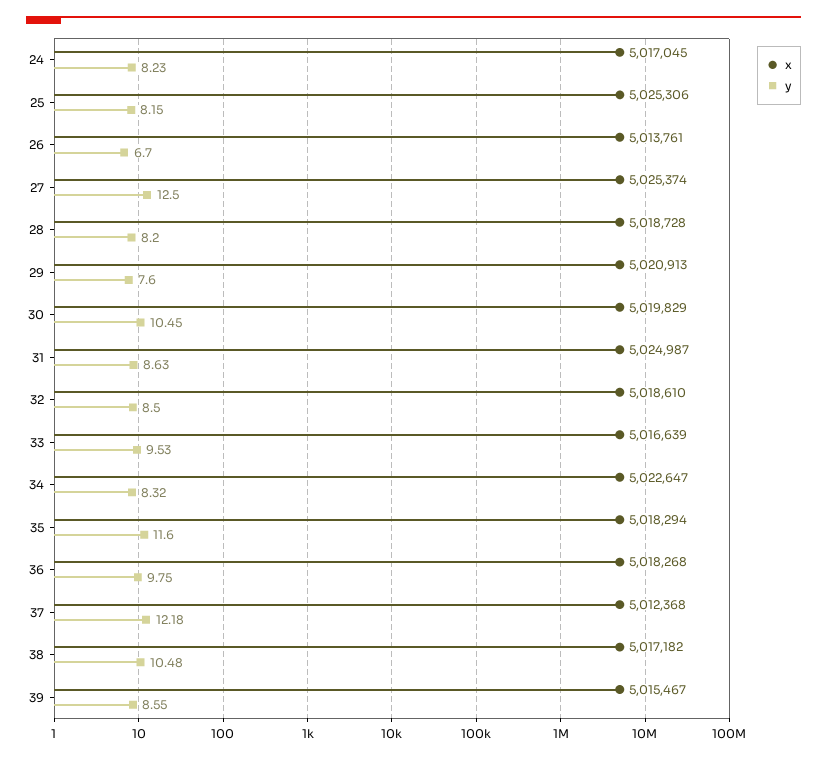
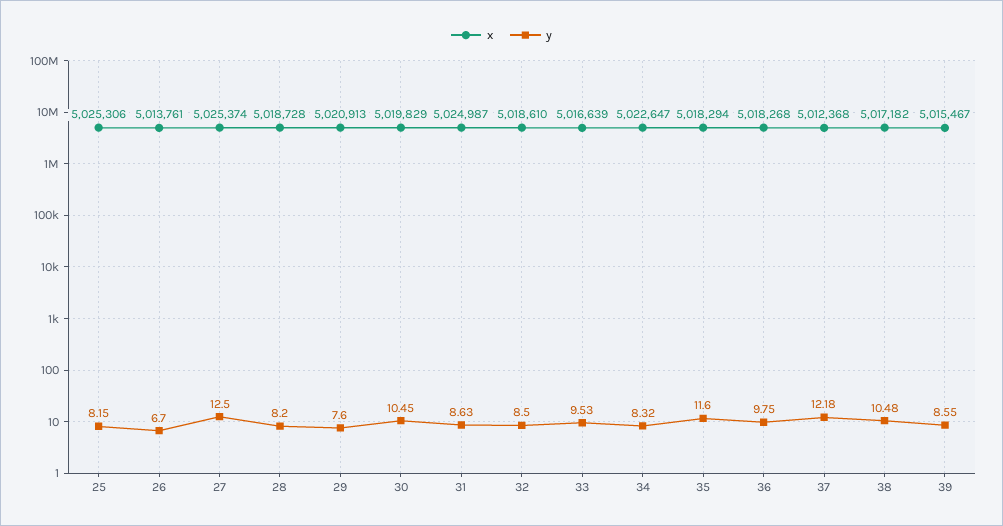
  {
    "x": {
-     "24": 5017045,
      "25": 5025306,
      "26": 5013761,
      "27": 5025374,
      "28": 5018728,
      "29": 5020913,
      "30": 5019829,
      "31": 5024987,
      "32": 5018610,
      "33": 5016639,
      "34": 5022647,
      "35": 5018294,
      "36": 5018268,
      "37": 5012368,
      "38": 5017182,
      "39": 5015467
    },
    "y": {
-     "24": 8.23,
      "25": 8.15,
      "26": 6.7,
      "27": 12.5,
      "28": 8.2,
      "29": 7.6,
      "30": 10.45,
      "31": 8.63,
      "32": 8.5,
      "33": 9.53,
      "34": 8.32,
      "35": 11.6,
      "36": 9.75,
      "37": 12.18,
      "38": 10.48,
      "39": 8.55
    }
  }

